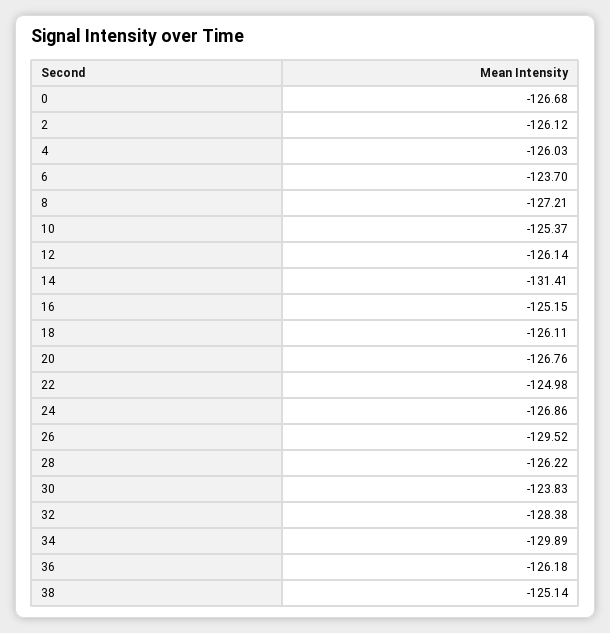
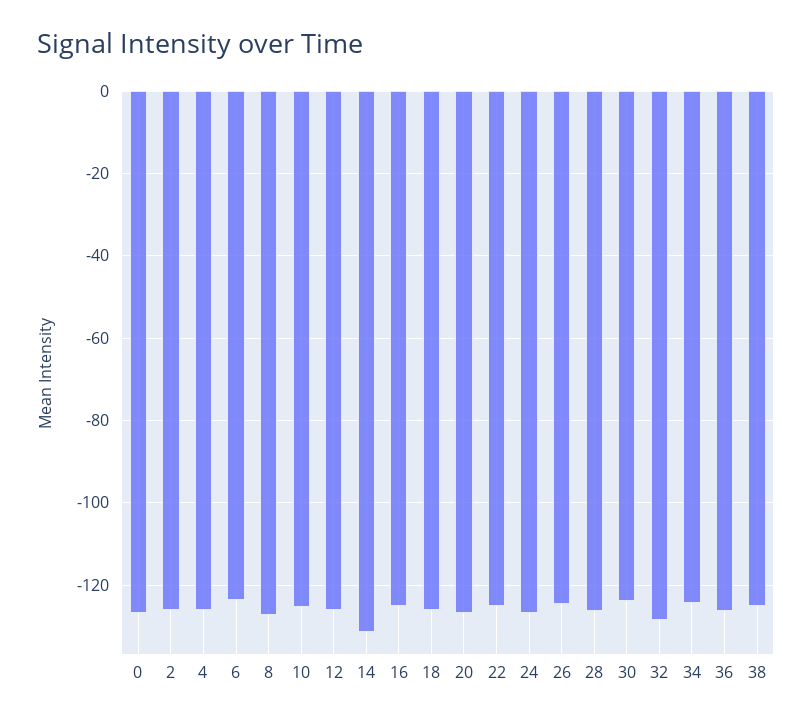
  {
    "0": -126.68,
    "2": -126.12,
    "4": -126.03,
    "6": -123.7,
    "8": -127.21,
    "10": -125.37,
    "12": -126.14,
    "14": -131.41,
    "16": -125.15,
    "18": -126.11,
    "20": -126.76,
    "22": -124.98,
    "24": -126.86,
-   "26": -129.52,
+   "26": -124,
    "28": -126.22,
    "30": -123.83,
    "32": -128.38,
-   "34": -129.89,
+   "34": -124,
    "36": -126.18,
    "38": -125.14
  }

